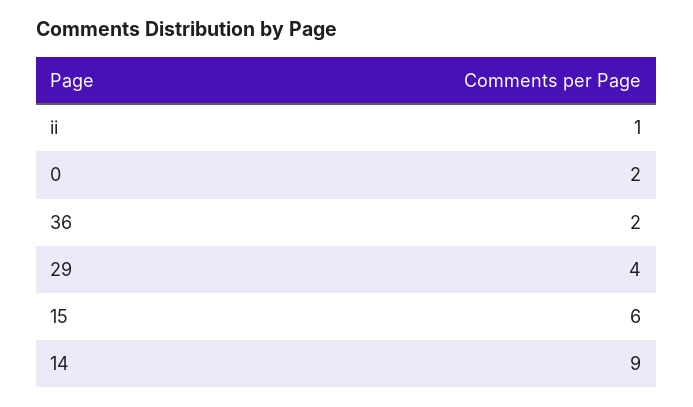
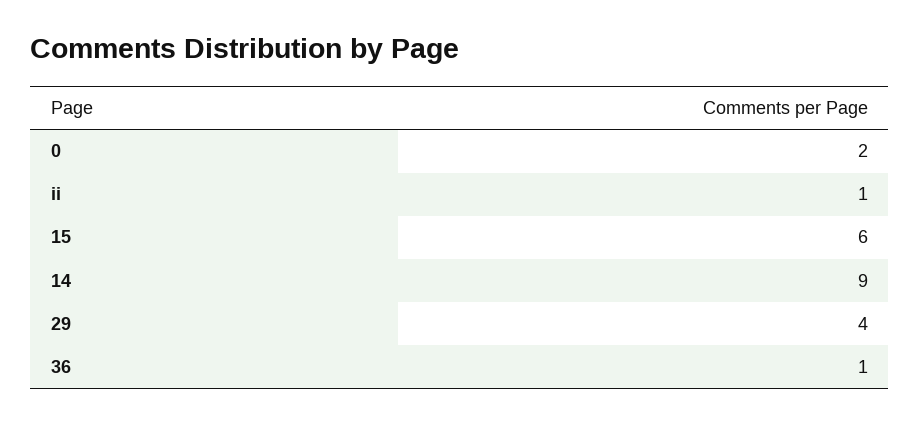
  {
    "ii": 1,
    "0": 2,
-   "36": 2,
+   "36": 1,
    "29": 4,
    "15": 6,
    "14": 9
  }

